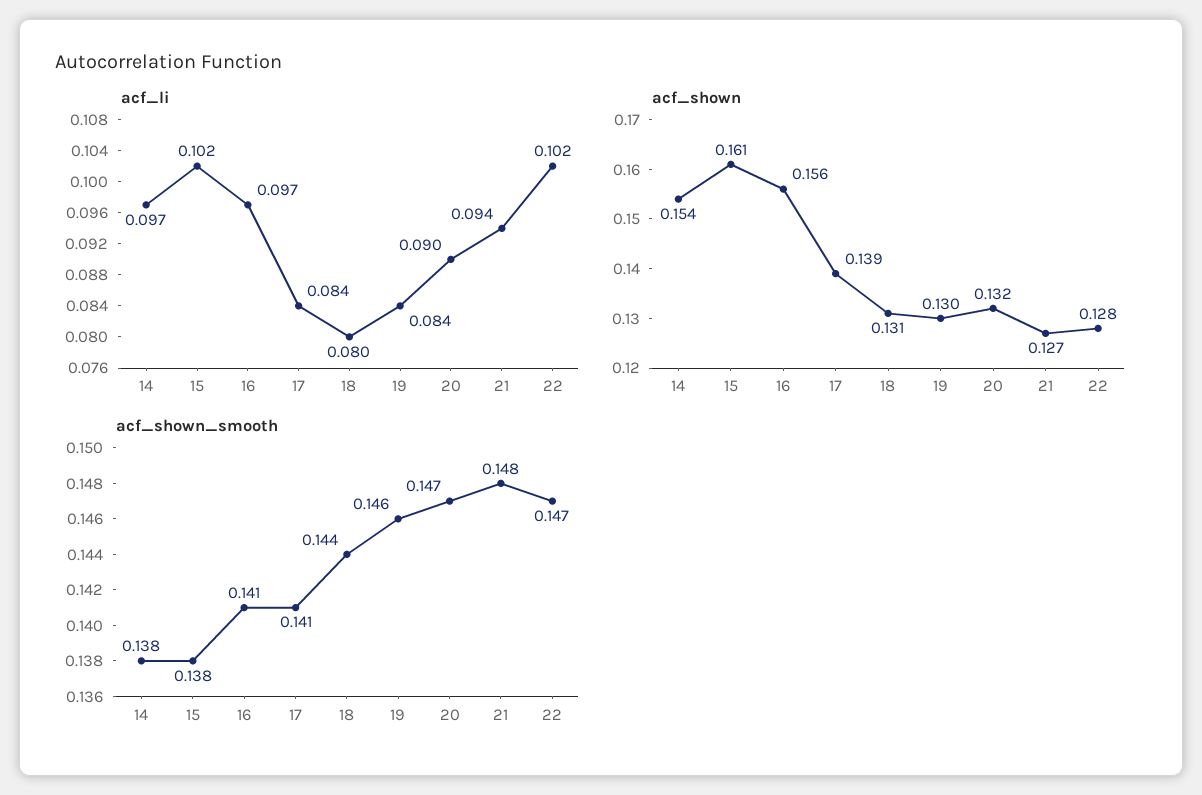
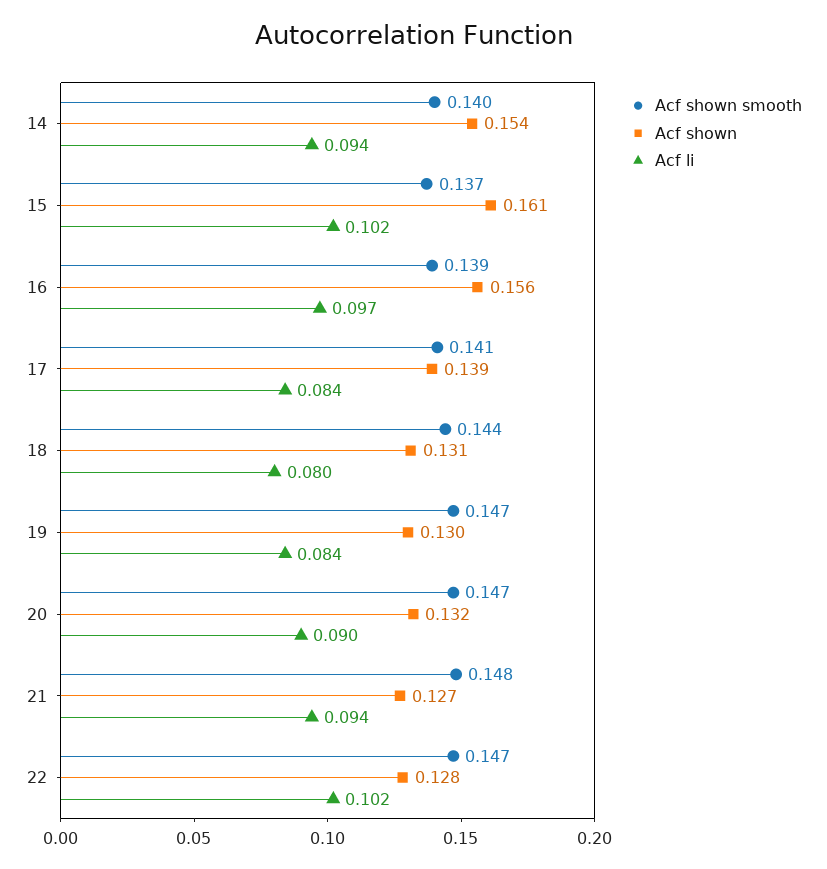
  {
    "acf_li": {
-     "14": 0.097,
+     "14": 0.094,
      "15": 0.102,
      "16": 0.097,
      "17": 0.084,
      "18": 0.08,
      "19": 0.084,
      "20": 0.09,
      "21": 0.094,
      "22": 0.102
    },
    "acf_shown": {
      "14": 0.154,
      "15": 0.161,
      "16": 0.156,
      "17": 0.139,
      "18": 0.131,
      "19": 0.13,
      "20": 0.132,
      "21": 0.127,
      "22": 0.128
    },
    "acf_shown_smooth": {
-     "14": 0.138,
+     "14": 0.14,
-     "15": 0.138,
+     "15": 0.137,
-     "16": 0.141,
+     "16": 0.139,
      "17": 0.141,
      "18": 0.144,
-     "19": 0.146,
+     "19": 0.147,
      "20": 0.147,
      "21": 0.148,
      "22": 0.147
    }
  }

